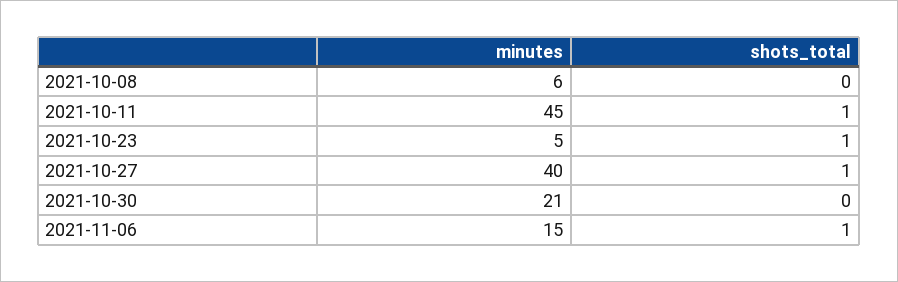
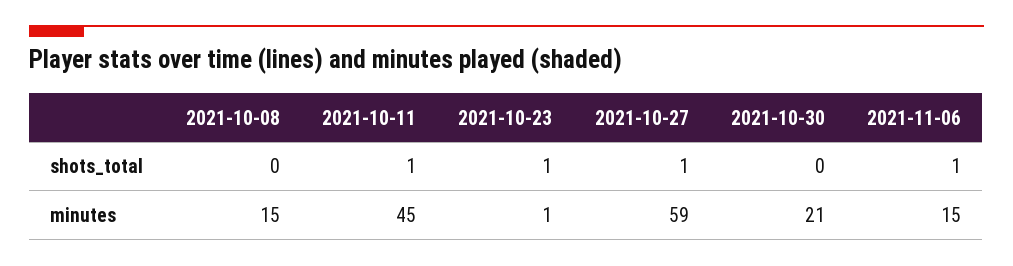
  {
    "minutes": {
-     "2021-10-08": 6,
+     "2021-10-08": 15,
      "2021-10-11": 45,
-     "2021-10-23": 5,
+     "2021-10-23": 1,
-     "2021-10-27": 40,
+     "2021-10-27": 59,
      "2021-10-30": 21,
      "2021-11-06": 15
    },
    "shots_total": {
      "2021-10-08": 0,
      "2021-10-11": 1,
      "2021-10-23": 1,
      "2021-10-27": 1,
      "2021-10-30": 0,
      "2021-11-06": 1
    }
  }

